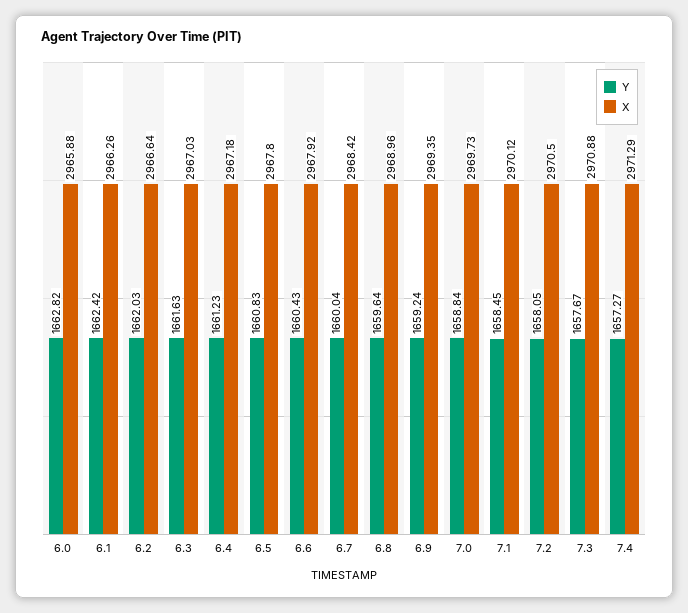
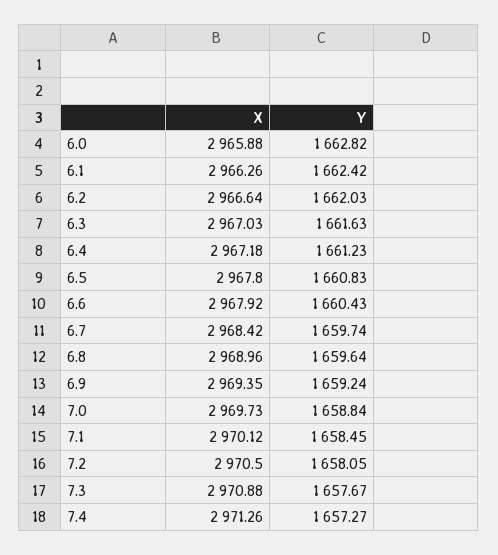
  {
    "Y": {
      "6.0": 1662.82,
      "6.1": 1662.42,
      "6.2": 1662.03,
      "6.3": 1661.63,
      "6.4": 1661.23,
      "6.5": 1660.83,
      "6.6": 1660.43,
-     "6.7": 1660.04,
+     "6.7": 1659.74,
      "6.8": 1659.64,
      "6.9": 1659.24,
      "7.0": 1658.84,
      "7.1": 1658.45,
      "7.2": 1658.05,
      "7.3": 1657.67,
      "7.4": 1657.27
    },
    "X": {
      "6.0": 2965.88,
      "6.1": 2966.26,
      "6.2": 2966.64,
      "6.3": 2967.03,
      "6.4": 2967.18,
      "6.5": 2967.8,
      "6.6": 2967.92,
      "6.7": 2968.42,
      "6.8": 2968.96,
      "6.9": 2969.35,
      "7.0": 2969.73,
      "7.1": 2970.12,
      "7.2": 2970.5,
      "7.3": 2970.88,
-     "7.4": 2971.29
+     "7.4": 2971.26
    }
  }

